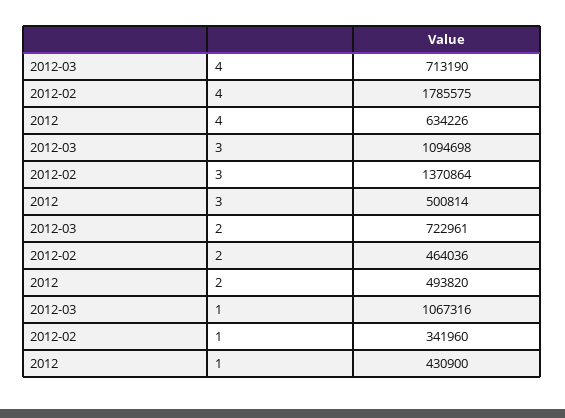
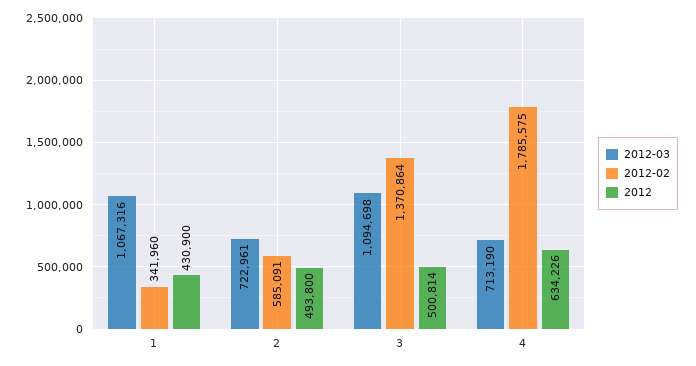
  {
    "2012-03": {
      "4": 713190,
      "3": 1094698,
      "2": 722961,
      "1": 1067316
    },
    "2012-02": {
      "4": 1785575,
      "3": 1370864,
-     "2": 464036,
+     "2": 585091,
      "1": 341960
    },
    "2012": {
      "4": 634226,
      "3": 500814,
-     "2": 493820,
+     "2": 493800,
      "1": 430900
    }
  }

